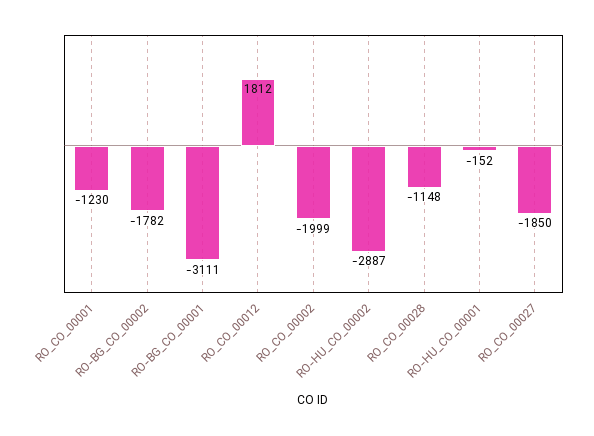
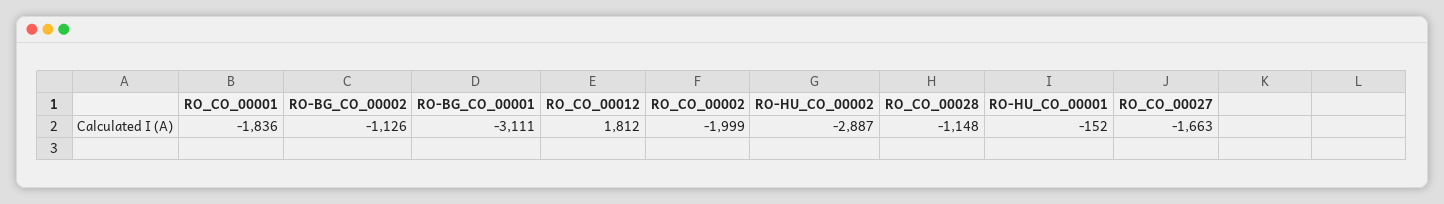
  {
-   "RO_CO_00001": -1230,
+   "RO_CO_00001": -1836,
-   "RO-BG_CO_00002": -1782,
+   "RO-BG_CO_00002": -1126,
    "RO-BG_CO_00001": -3111,
    "RO_CO_00012": 1812,
    "RO_CO_00002": -1999,
    "RO-HU_CO_00002": -2887,
    "RO_CO_00028": -1148,
    "RO-HU_CO_00001": -152,
-   "RO_CO_00027": -1850
+   "RO_CO_00027": -1663
  }

